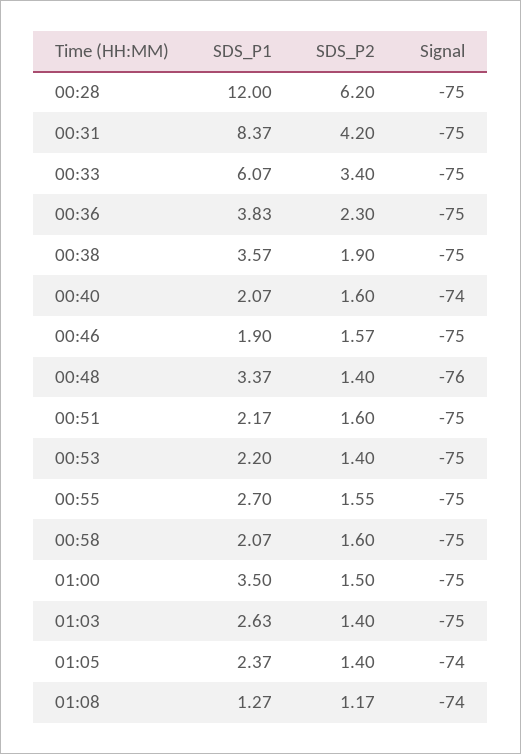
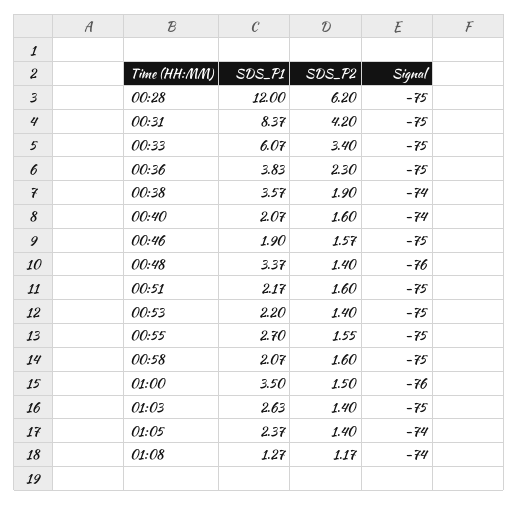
  {
    "SDS_P1": {
      "00:28": 12,
      "00:31": 8.37,
      "00:33": 6.07,
      "00:36": 3.83,
      "00:38": 3.57,
      "00:40": 2.07,
      "00:46": 1.9,
      "00:48": 3.37,
      "00:51": 2.17,
      "00:53": 2.2,
      "00:55": 2.7,
      "00:58": 2.07,
      "01:00": 3.5,
      "01:03": 2.63,
      "01:05": 2.37,
      "01:08": 1.27
    },
    "SDS_P2": {
      "00:28": 6.2,
      "00:31": 4.2,
      "00:33": 3.4,
      "00:36": 2.3,
      "00:38": 1.9,
      "00:40": 1.6,
      "00:46": 1.57,
      "00:48": 1.4,
      "00:51": 1.6,
      "00:53": 1.4,
      "00:55": 1.55,
      "00:58": 1.6,
      "01:00": 1.5,
      "01:03": 1.4,
      "01:05": 1.4,
      "01:08": 1.17
    },
    "Signal": {
      "00:28": -75,
      "00:31": -75,
      "00:33": -75,
      "00:36": -75,
-     "00:38": -75,
+     "00:38": -74,
      "00:40": -74,
      "00:46": -75,
      "00:48": -76,
      "00:51": -75,
      "00:53": -75,
      "00:55": -75,
      "00:58": -75,
-     "01:00": -75,
+     "01:00": -76,
      "01:03": -75,
      "01:05": -74,
      "01:08": -74
    }
  }

